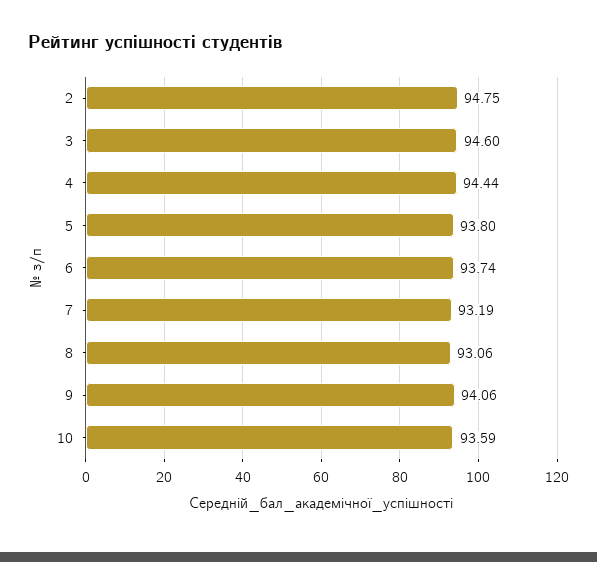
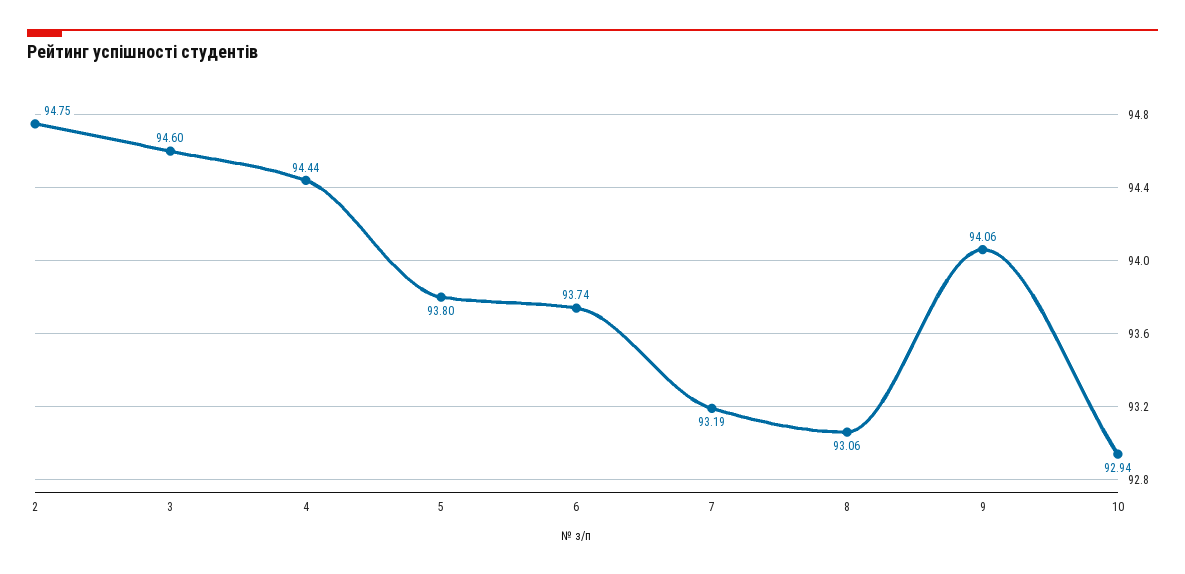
  {
    "2": 94.75,
    "3": 94.6,
    "4": 94.44,
    "5": 93.8,
    "6": 93.74,
    "7": 93.19,
    "8": 93.06,
    "9": 94.06,
-   "10": 93.59
+   "10": 92.94
  }

